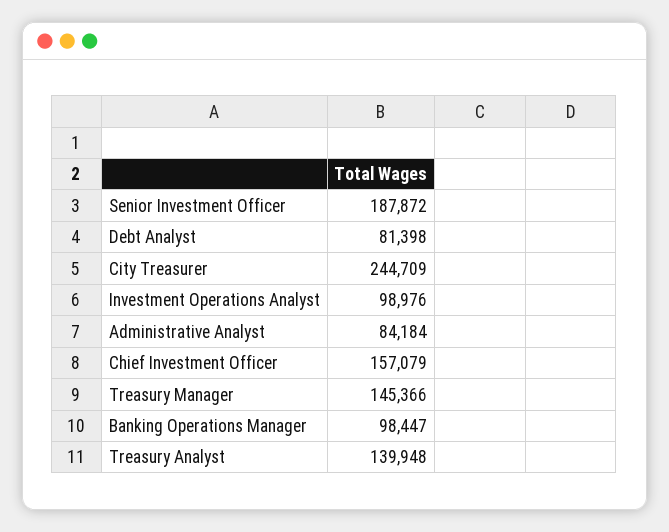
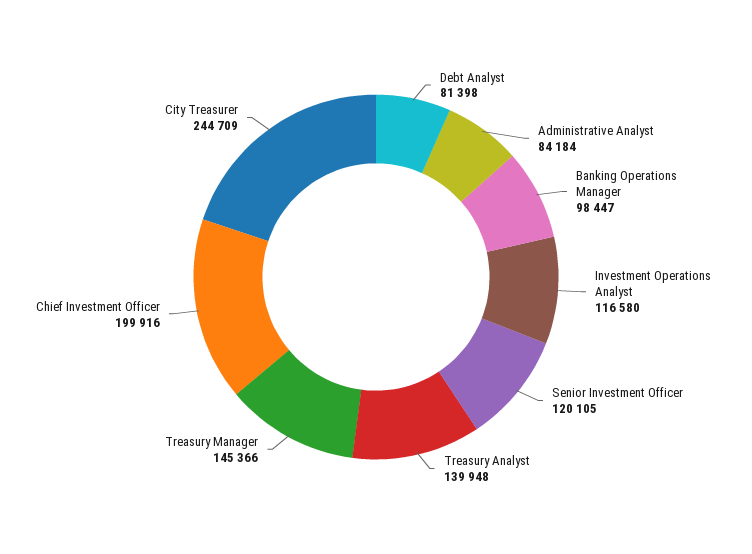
  {
-   "Senior Investment Officer": 187872,
+   "Senior Investment Officer": 120105,
    "Debt Analyst": 81398,
    "City Treasurer": 244709,
-   "Investment Operations Analyst": 98976,
+   "Investment Operations Analyst": 116580,
    "Administrative Analyst": 84184,
-   "Chief Investment Officer": 157079,
+   "Chief Investment Officer": 199916,
    "Treasury Manager": 145366,
    "Banking Operations Manager": 98447,
    "Treasury Analyst": 139948
  }

